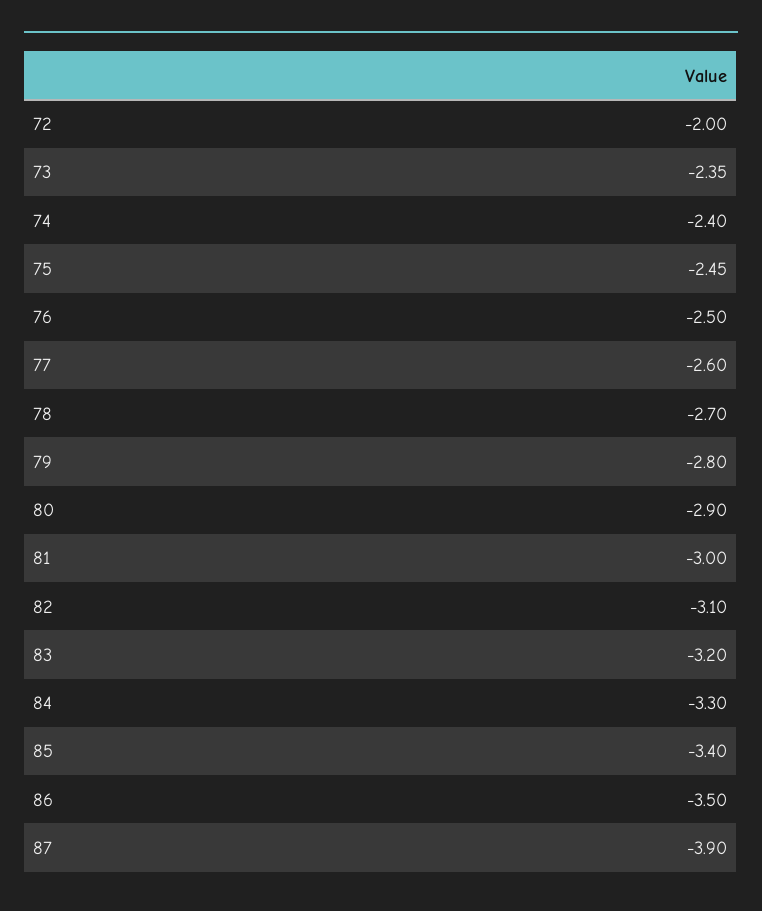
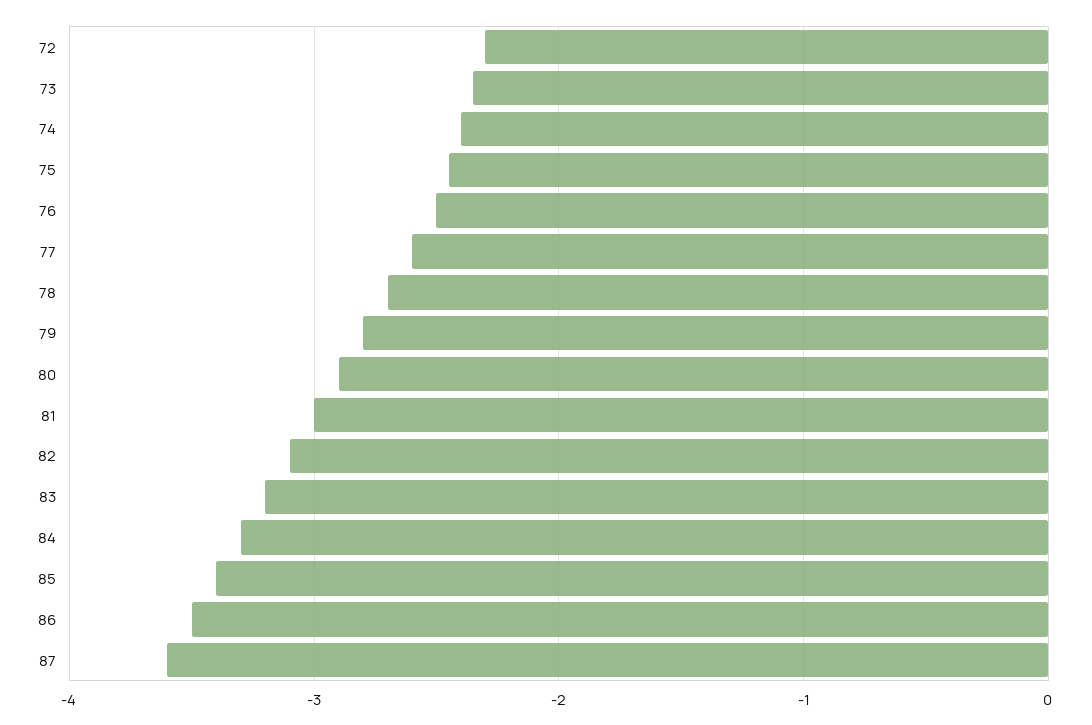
  {
-   "72": -2,
+   "72": -2.3,
    "73": -2.35,
    "74": -2.4,
    "75": -2.45,
    "76": -2.5,
    "77": -2.6,
    "78": -2.7,
    "79": -2.8,
    "80": -2.9,
    "81": -3,
    "82": -3.1,
    "83": -3.2,
    "84": -3.3,
    "85": -3.4,
    "86": -3.5,
-   "87": -3.9
+   "87": -3.6
  }

